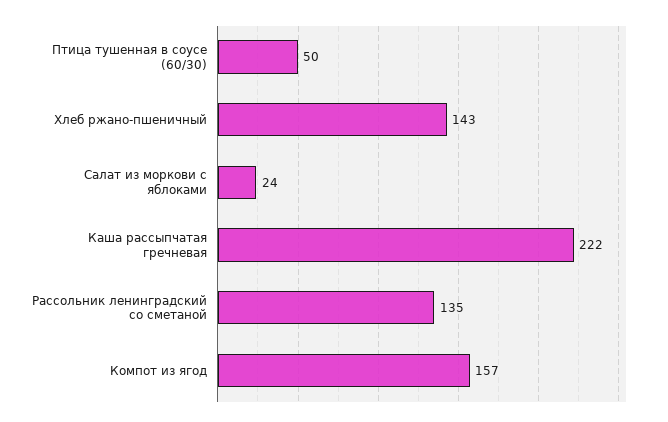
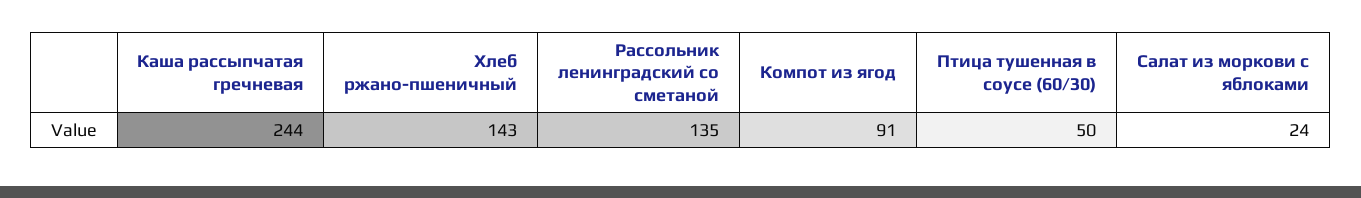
  {
    "Птица тушенная в соусе (60/30)": 50,
    "Хлеб ржано-пшеничный": 143,
    "Салат из моркови с яблоками": 24,
-   "Каша рассыпчатая гречневая": 222,
+   "Каша рассыпчатая гречневая": 244,
    "Рассольник ленинградский со сметаной": 135,
-   "Компот из ягод": 157
+   "Компот из ягод": 91
  }

